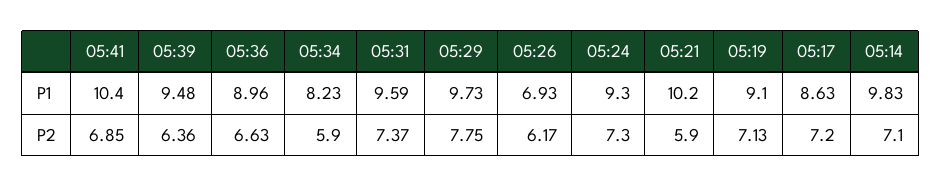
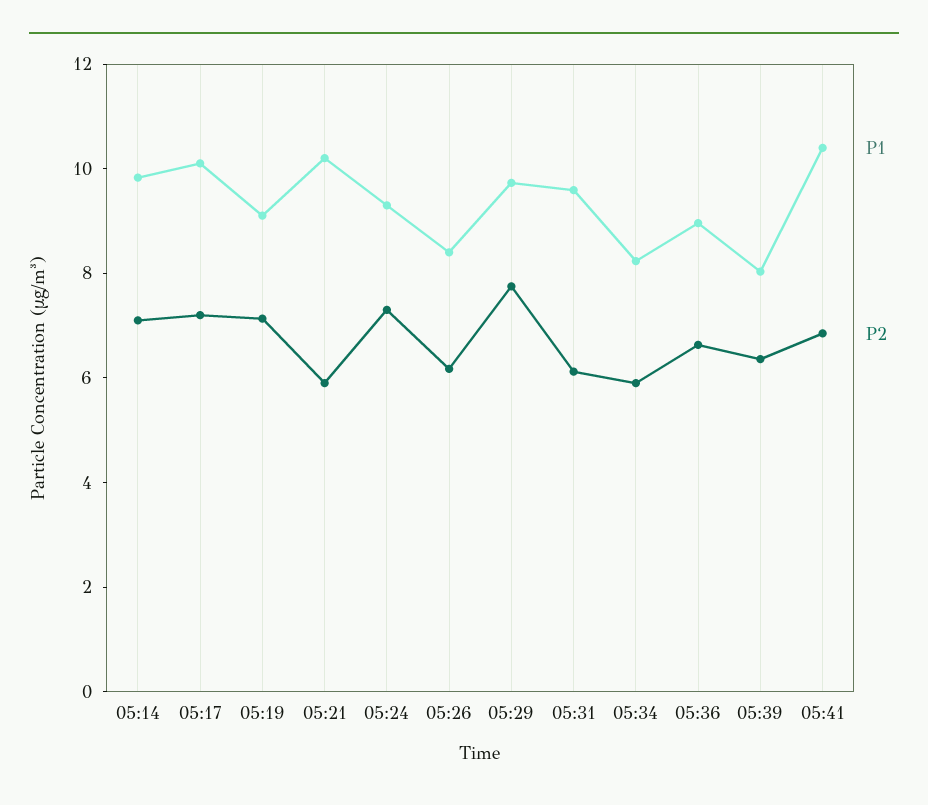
  {
    "P1": {
      "05:41": 10.4,
-     "05:39": 9.48,
+     "05:39": 8,
      "05:36": 8.96,
      "05:34": 8.23,
      "05:31": 9.59,
      "05:29": 9.73,
-     "05:26": 6.93,
+     "05:26": 8.5,
      "05:24": 9.3,
      "05:21": 10.2,
      "05:19": 9.1,
-     "05:17": 8.63,
+     "05:17": 10,
      "05:14": 9.83
    },
    "P2": {
      "05:41": 6.85,
      "05:39": 6.36,
      "05:36": 6.63,
      "05:34": 5.9,
-     "05:31": 7.37,
+     "05:31": 6,
      "05:29": 7.75,
      "05:26": 6.17,
      "05:24": 7.3,
      "05:21": 5.9,
      "05:19": 7.13,
      "05:17": 7.2,
      "05:14": 7.1
    }
  }

